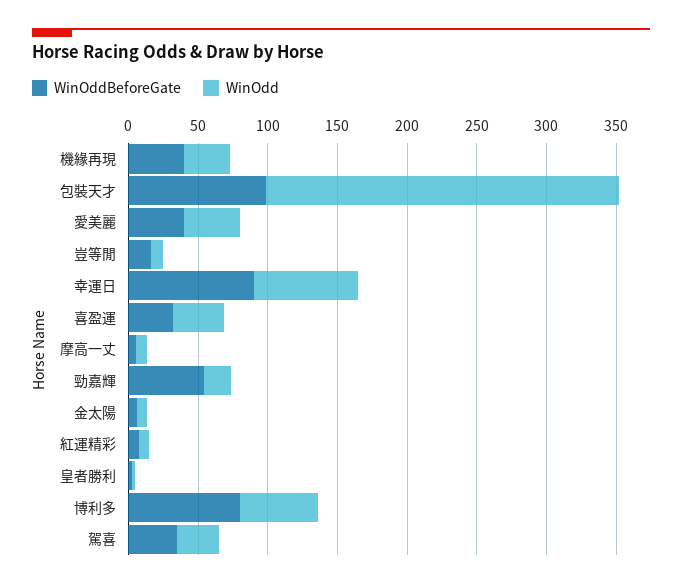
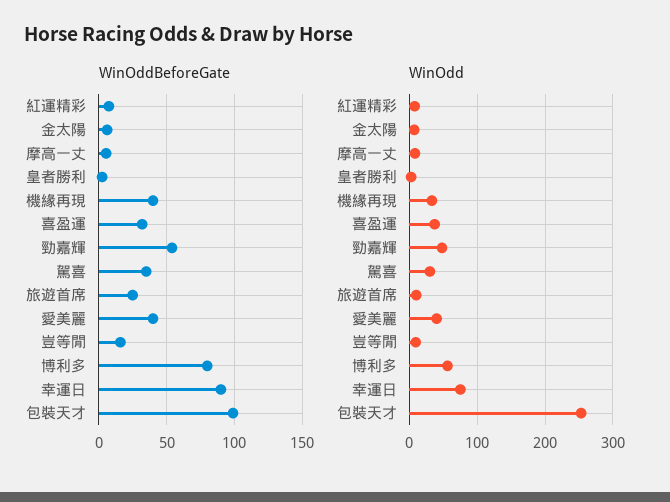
  {
    "WinOddBeforeGate": {
      "機緣再現": 40,
      "包裝天才": 100,
      "愛美麗": 40,
      "豈等閒": 15,
      "幸運日": 90,
      "喜盈運": 30,
      "摩高一丈": 5,
      "勁嘉輝": 55,
      "金太陽": 5,
      "紅運精彩": 10,
      "皇者勝利": 5,
      "博利多": 80,
-     "駕喜": 35
+     "駕喜": 35,
+     "旅遊首席": 25
    },
    "WinOdd": {
      "機緣再現": 30,
      "包裝天才": 250,
      "愛美麗": 40,
      "豈等閒": 10,
      "幸運日": 80,
      "喜盈運": 40,
      "摩高一丈": 10,
-     "勁嘉輝": 20,
+     "勁嘉輝": 50,
      "金太陽": 10,
      "紅運精彩": 10,
      "皇者勝利": 0,
      "博利多": 60,
-     "駕喜": 30
+     "駕喜": 30,
+     "旅遊首席": 10
    }
  }

